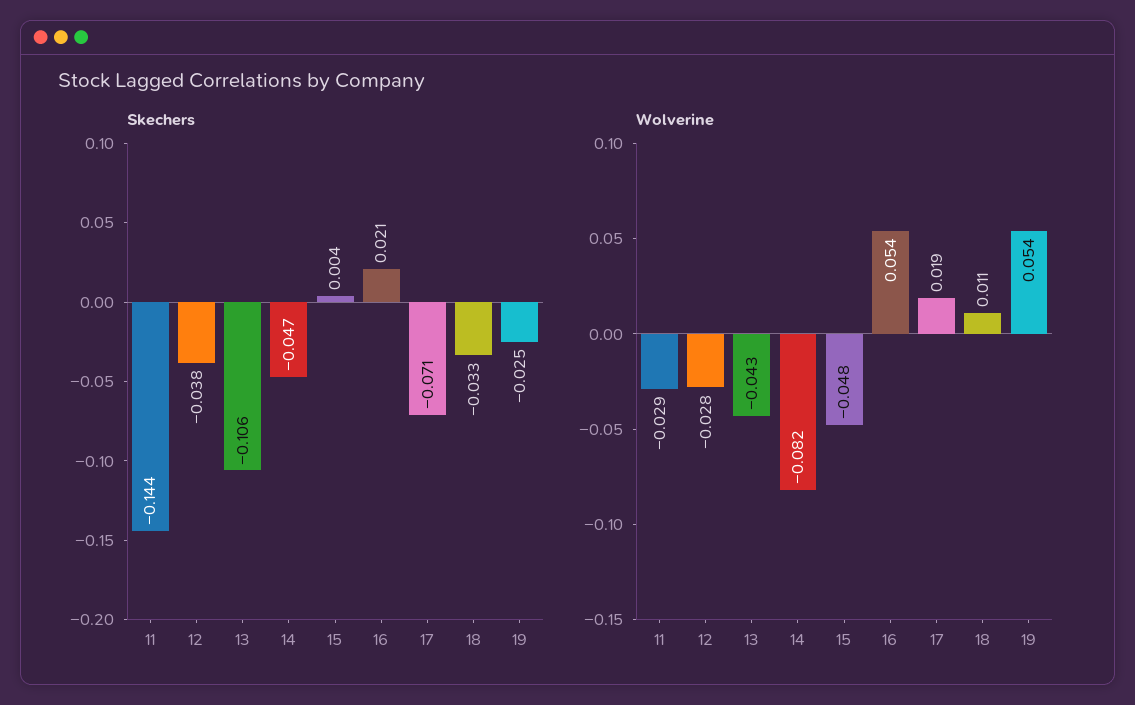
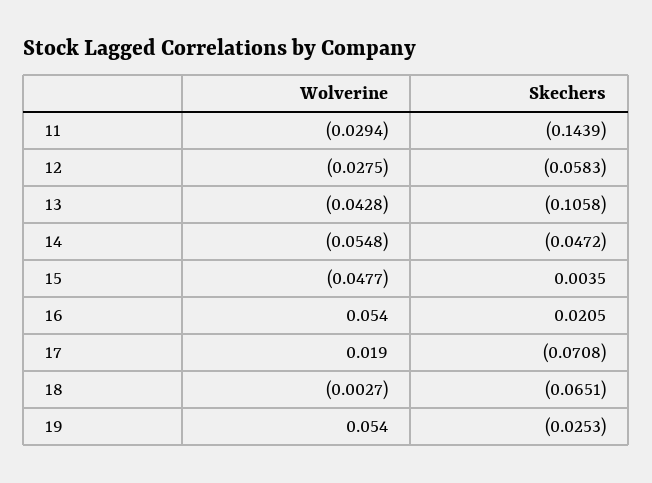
  {
    "Skechers": {
      "11": -0.1439,
-     "12": -0.038,
+     "12": -0.0583,
      "13": -0.1058,
      "14": -0.0472,
      "15": 0.0035,
      "16": 0.0205,
      "17": -0.0708,
-     "18": -0.033,
+     "18": -0.0651,
      "19": -0.0253
    },
    "Wolverine": {
      "11": -0.0294,
      "12": -0.0275,
      "13": -0.0428,
-     "14": -0.082,
+     "14": -0.0548,
      "15": -0.0477,
      "16": 0.054,
      "17": 0.019,
-     "18": 0.011,
+     "18": -0.0027,
      "19": 0.054
    }
  }

